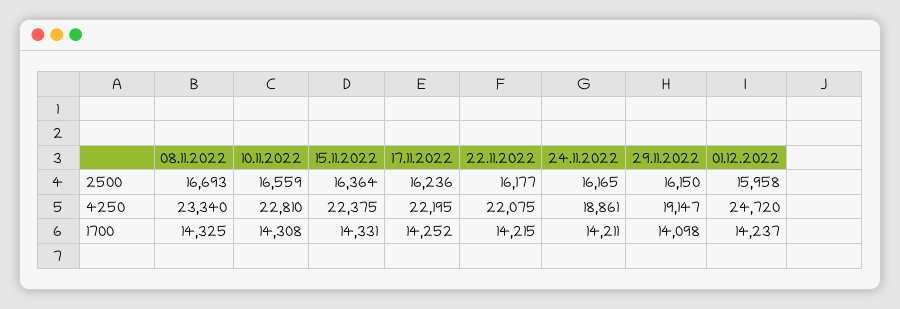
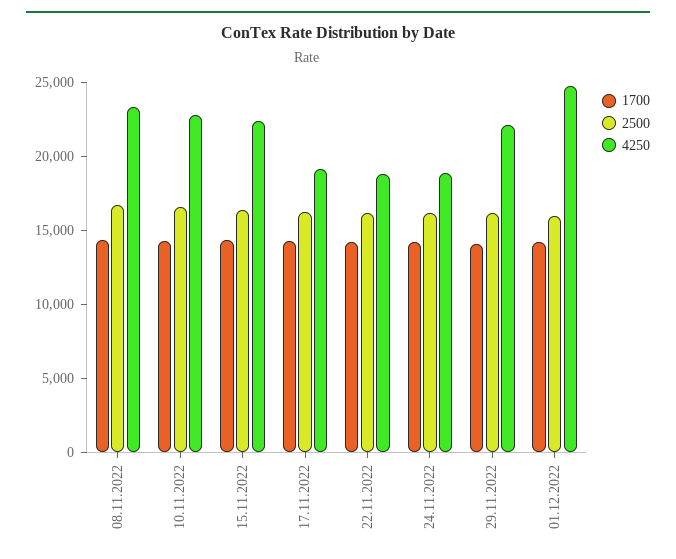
  {
    "2500": {
      "08.11.2022": 16693,
      "10.11.2022": 16559,
      "15.11.2022": 16364,
      "17.11.2022": 16236,
      "22.11.2022": 16177,
      "24.11.2022": 16165,
      "29.11.2022": 16150,
      "01.12.2022": 15958
    },
    "4250": {
      "08.11.2022": 23340,
      "10.11.2022": 22810,
      "15.11.2022": 22375,
-     "17.11.2022": 22195,
+     "17.11.2022": 19000,
-     "22.11.2022": 22075,
+     "22.11.2022": 19000,
      "24.11.2022": 18861,
-     "29.11.2022": 19147,
+     "29.11.2022": 22000,
      "01.12.2022": 24720
    },
    "1700": {
      "08.11.2022": 14325,
      "10.11.2022": 14308,
      "15.11.2022": 14331,
      "17.11.2022": 14252,
      "22.11.2022": 14215,
      "24.11.2022": 14211,
      "29.11.2022": 14098,
      "01.12.2022": 14237
    }
  }

